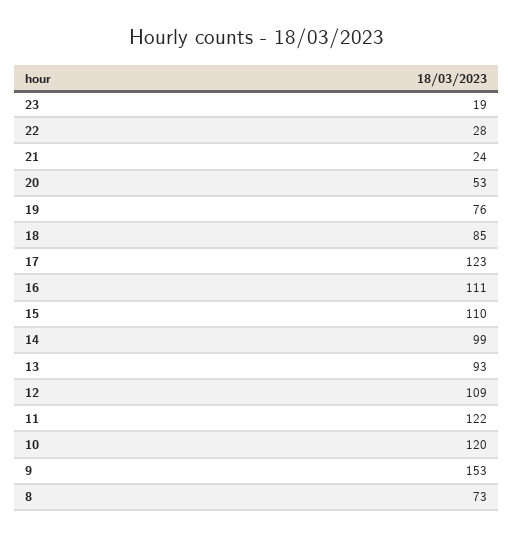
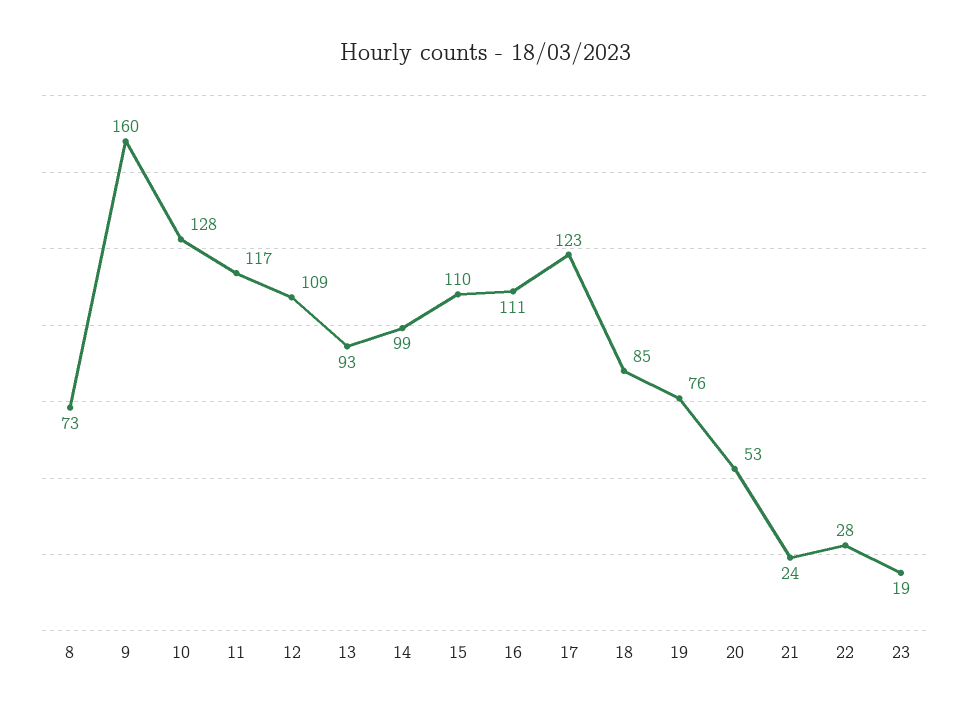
  {
    "23": 19,
    "22": 28,
    "21": 24,
    "20": 53,
    "19": 76,
    "18": 85,
    "17": 123,
    "16": 111,
    "15": 110,
    "14": 99,
    "13": 93,
    "12": 109,
-   "11": 122,
+   "11": 117,
-   "10": 120,
+   "10": 128,
-   "9": 153,
+   "9": 160,
    "8": 73
  }

